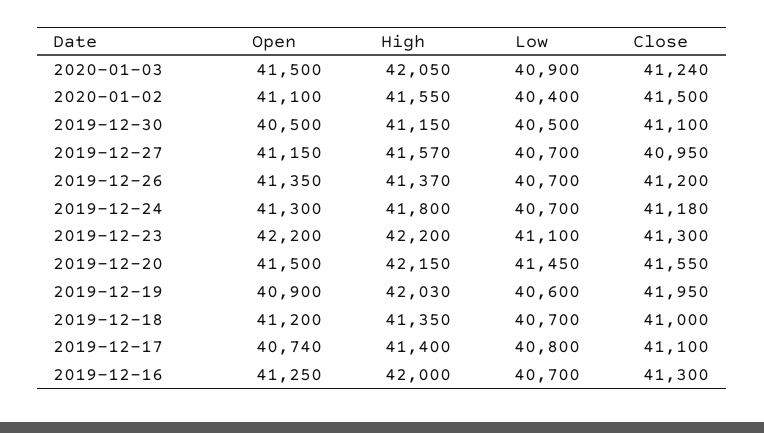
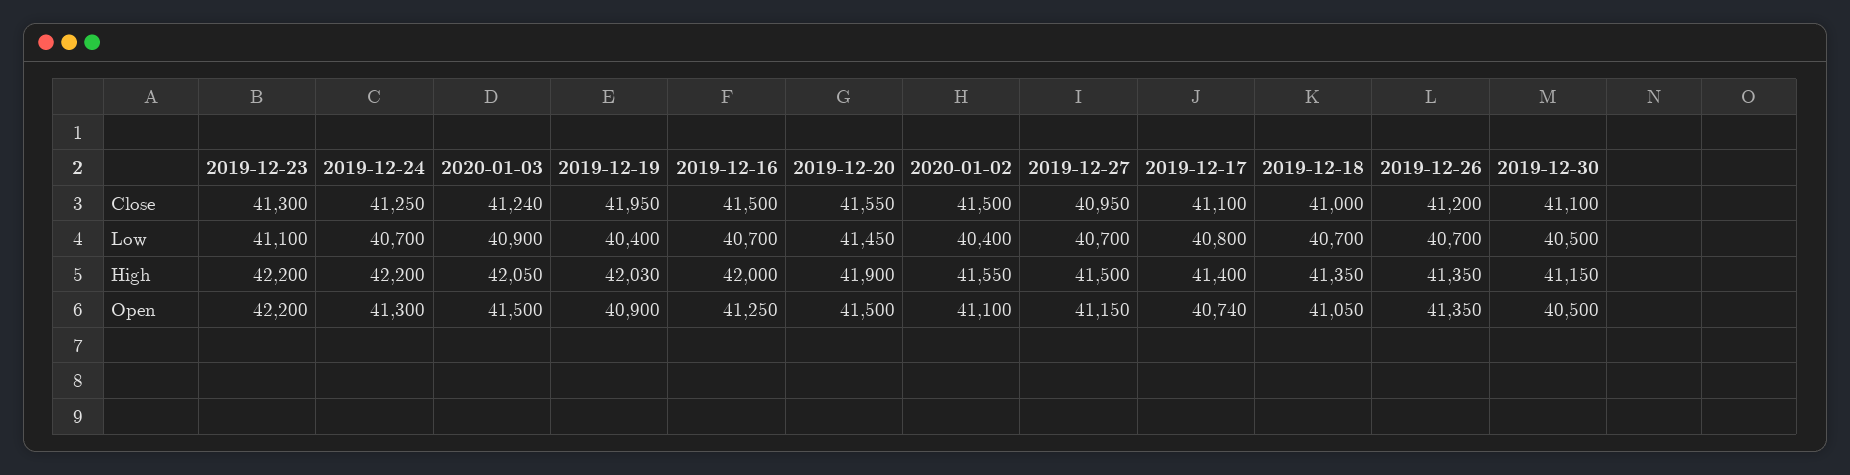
  {
    "Open": {
      "2020-01-03": 41500,
      "2020-01-02": 41100,
      "2019-12-30": 40500,
      "2019-12-27": 41150,
      "2019-12-26": 41350,
      "2019-12-24": 41300,
      "2019-12-23": 42200,
      "2019-12-20": 41500,
      "2019-12-19": 40900,
-     "2019-12-18": 41200,
+     "2019-12-18": 41050,
      "2019-12-17": 40740,
      "2019-12-16": 41250
    },
    "High": {
      "2020-01-03": 42050,
      "2020-01-02": 41550,
      "2019-12-30": 41150,
-     "2019-12-27": 41570,
+     "2019-12-27": 41500,
-     "2019-12-26": 41370,
+     "2019-12-26": 41350,
-     "2019-12-24": 41800,
+     "2019-12-24": 42200,
      "2019-12-23": 42200,
-     "2019-12-20": 42150,
+     "2019-12-20": 41900,
      "2019-12-19": 42030,
      "2019-12-18": 41350,
      "2019-12-17": 41400,
      "2019-12-16": 42000
    },
    "Low": {
      "2020-01-03": 40900,
      "2020-01-02": 40400,
      "2019-12-30": 40500,
      "2019-12-27": 40700,
      "2019-12-26": 40700,
      "2019-12-24": 40700,
      "2019-12-23": 41100,
      "2019-12-20": 41450,
-     "2019-12-19": 40600,
+     "2019-12-19": 40400,
      "2019-12-18": 40700,
      "2019-12-17": 40800,
      "2019-12-16": 40700
    },
    "Close": {
      "2020-01-03": 41240,
      "2020-01-02": 41500,
      "2019-12-30": 41100,
      "2019-12-27": 40950,
      "2019-12-26": 41200,
-     "2019-12-24": 41180,
+     "2019-12-24": 41250,
      "2019-12-23": 41300,
      "2019-12-20": 41550,
      "2019-12-19": 41950,
      "2019-12-18": 41000,
      "2019-12-17": 41100,
-     "2019-12-16": 41300
+     "2019-12-16": 41500
    }
  }

